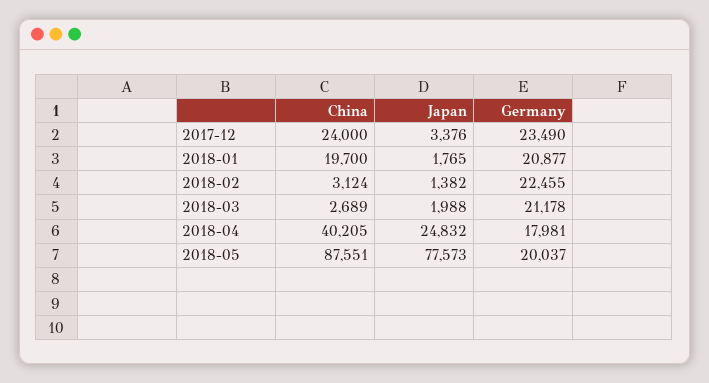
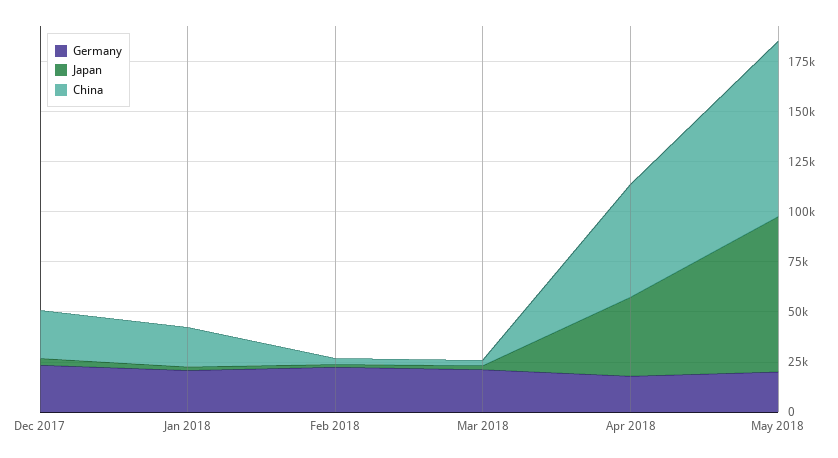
  {
    "China": {
      "2017-12": 24000,
      "2018-01": 19700,
      "2018-02": 3124,
      "2018-03": 2689,
-     "2018-04": 40205,
+     "2018-04": 55000,
      "2018-05": 87551
    },
    "Japan": {
      "2017-12": 3376,
      "2018-01": 1765,
      "2018-02": 1382,
      "2018-03": 1988,
-     "2018-04": 24832,
+     "2018-04": 40000,
      "2018-05": 77573
    },
    "Germany": {
      "2017-12": 23490,
      "2018-01": 20877,
      "2018-02": 22455,
      "2018-03": 21178,
      "2018-04": 17981,
      "2018-05": 20037
    }
  }

